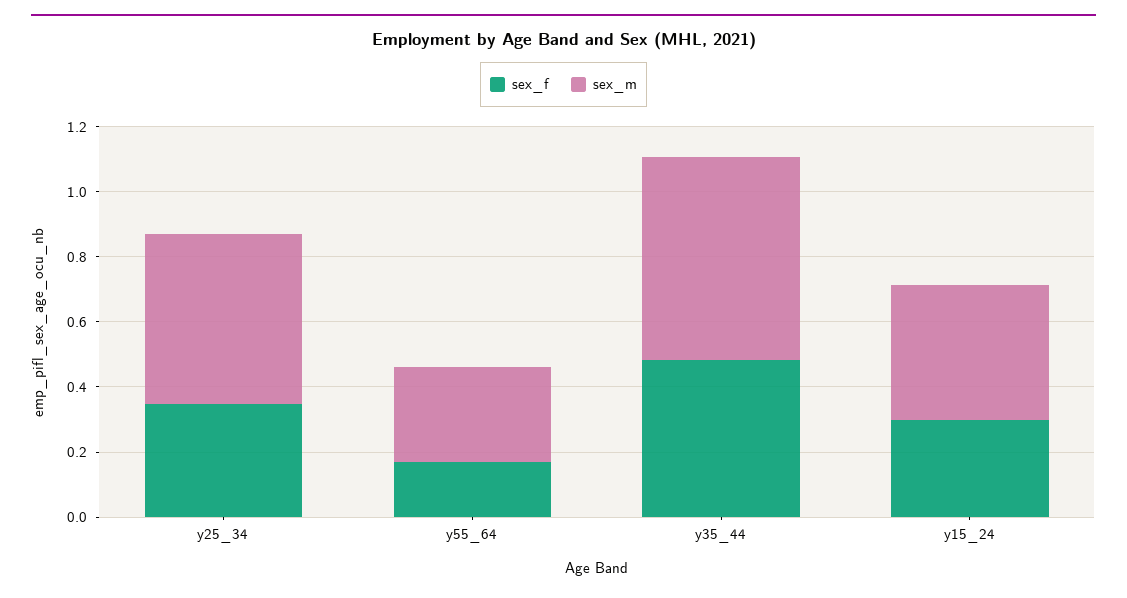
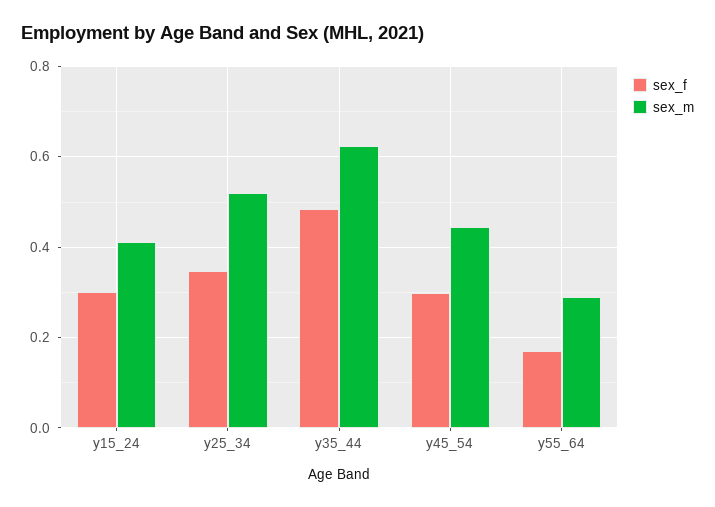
  {
    "sex_f": {
      "y25_34": 0.34,
      "y55_64": 0.18,
      "y35_44": 0.48,
-     "y15_24": 0.3
+     "y15_24": 0.3,
+     "y45_54": 0.3
    },
    "sex_m": {
      "y25_34": 0.52,
      "y55_64": 0.28,
      "y35_44": 0.62,
-     "y15_24": 0.42
+     "y15_24": 0.42,
+     "y45_54": 0.44
    }
  }

